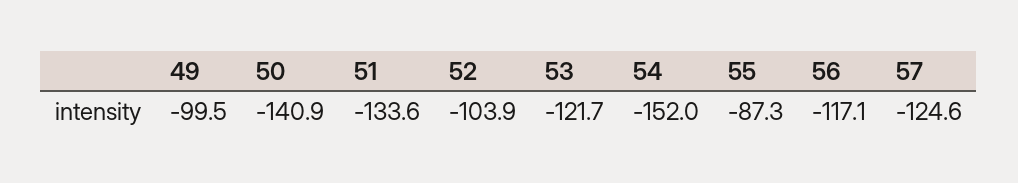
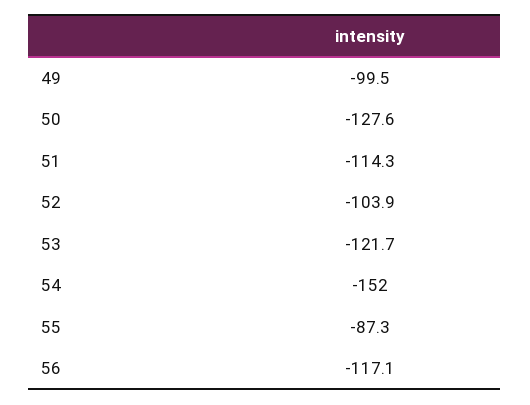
  {
    "49": -99.5,
-   "50": -140.9,
+   "50": -127.6,
-   "51": -133.6,
+   "51": -114.3,
    "52": -103.9,
    "53": -121.7,
    "54": -152,
    "55": -87.3,
-   "56": -117.1,
+   "56": -117.1
-   "57": -124.6
  }

